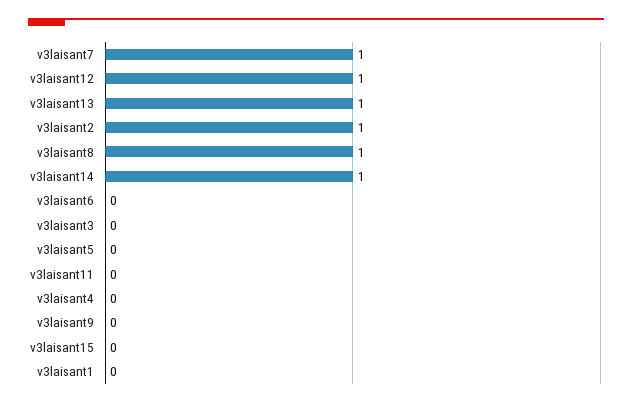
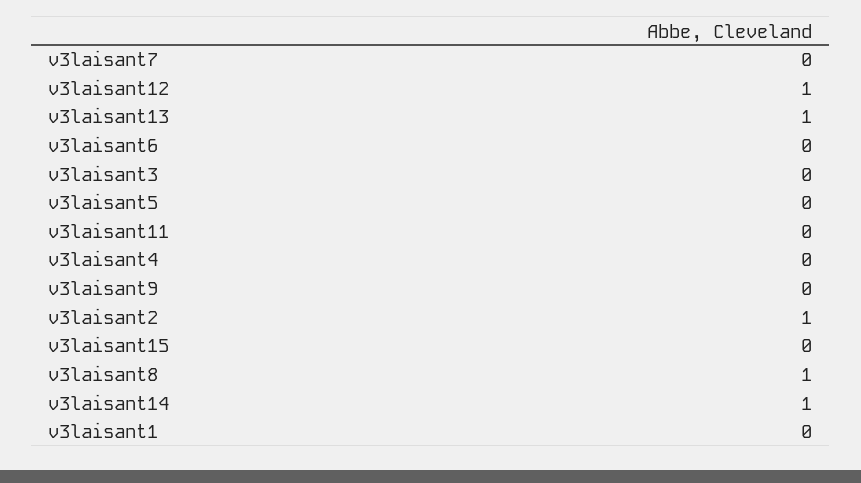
  {
-   "v3laisant7": 1,
+   "v3laisant7": 0,
    "v3laisant12": 1,
    "v3laisant13": 1,
    "v3laisant2": 1,
    "v3laisant8": 1,
    "v3laisant14": 1,
    "v3laisant6": 0,
    "v3laisant3": 0,
    "v3laisant5": 0,
    "v3laisant11": 0,
    "v3laisant4": 0,
    "v3laisant9": 0,
    "v3laisant15": 0,
    "v3laisant1": 0
  }

